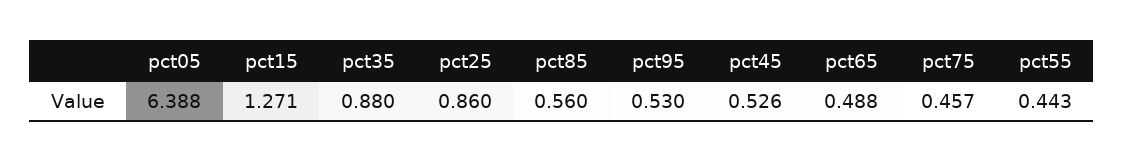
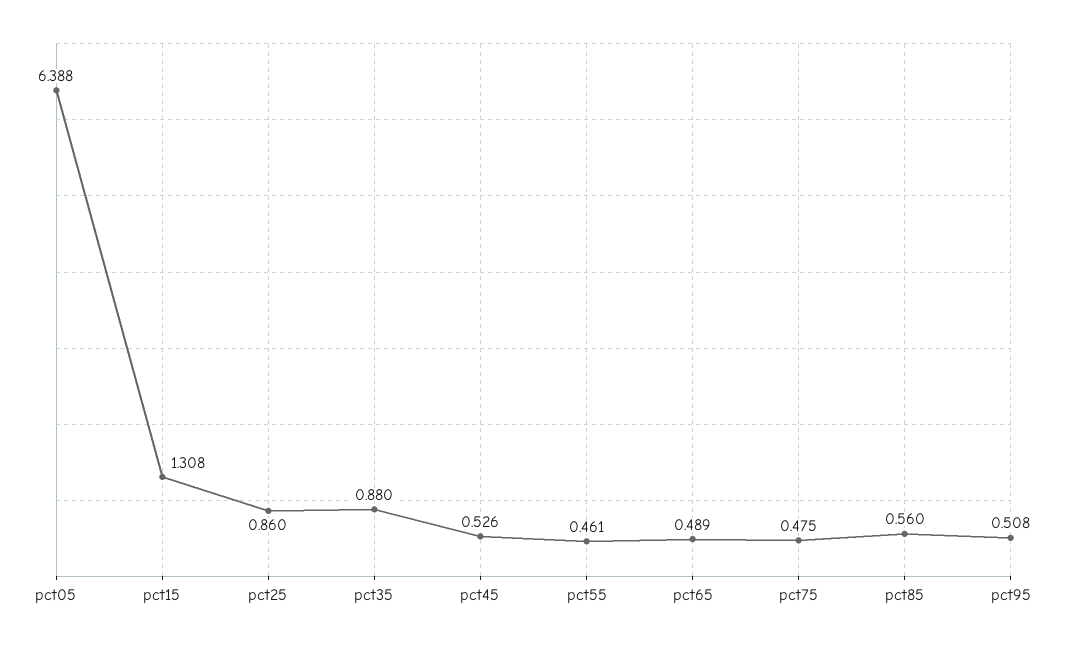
  {
    "pct05": 6.388,
-   "pct15": 1.271,
+   "pct15": 1.308,
    "pct35": 0.88,
    "pct25": 0.86,
    "pct85": 0.56,
-   "pct95": 0.53,
+   "pct95": 0.508,
    "pct45": 0.526,
-   "pct65": 0.488,
+   "pct65": 0.489,
-   "pct75": 0.457,
+   "pct75": 0.475,
-   "pct55": 0.443
+   "pct55": 0.461
  }

